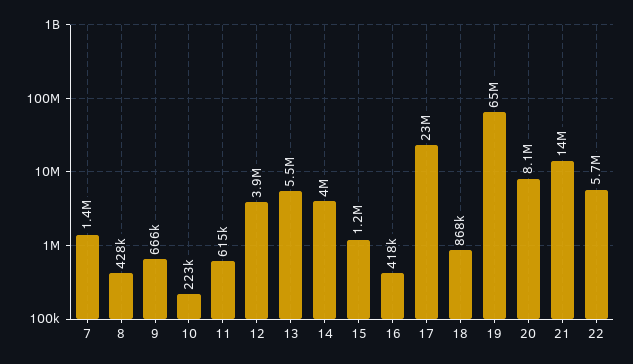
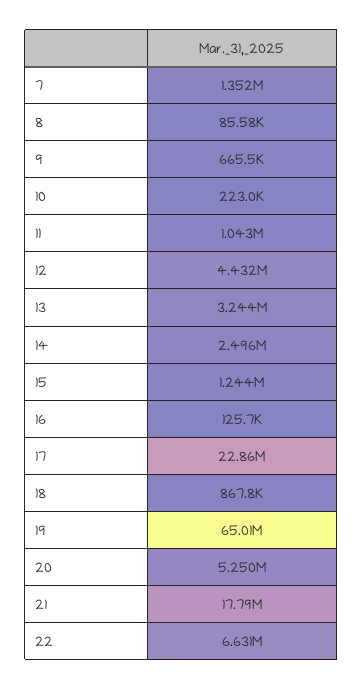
  {
    "7": 1352000,
-   "8": 428000,
+   "8": 85580,
    "9": 665500,
    "10": 223000,
-   "11": 615000,
+   "11": 1043000,
-   "12": 3900000,
+   "12": 4432000,
-   "13": 5500000,
+   "13": 3244000,
-   "14": 4000000,
+   "14": 2496000,
    "15": 1244000,
-   "16": 418000,
+   "16": 125700,
    "17": 22860000,
    "18": 867800,
    "19": 65010000,
-   "20": 8100000,
+   "20": 5250000,
-   "21": 14000000,
+   "21": 17790000,
-   "22": 5700000
+   "22": 6631000
  }

